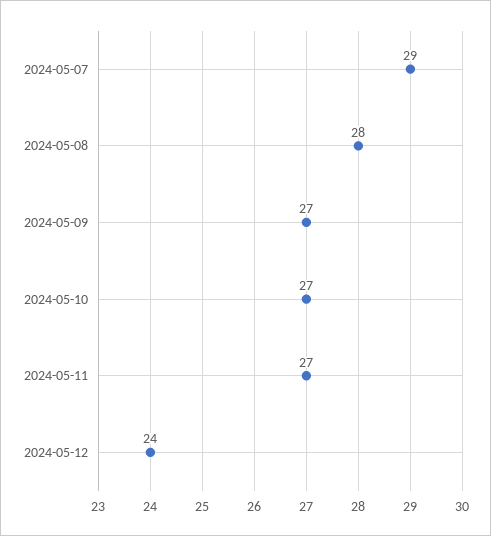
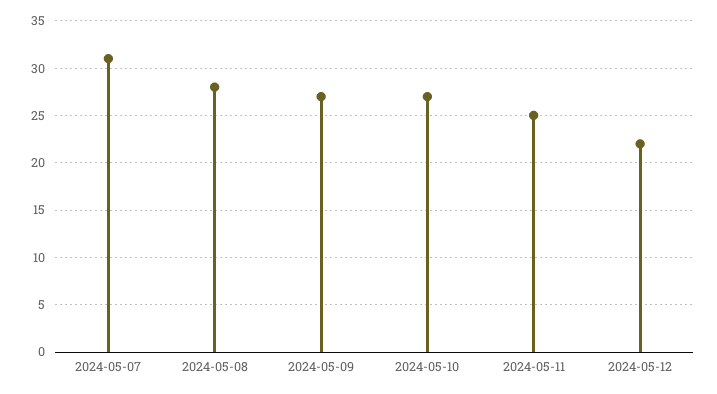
  {
-   "2024-05-07": 29,
+   "2024-05-07": 31,
    "2024-05-08": 28,
    "2024-05-09": 27,
    "2024-05-10": 27,
-   "2024-05-11": 27,
+   "2024-05-11": 25,
-   "2024-05-12": 24
+   "2024-05-12": 22
  }

